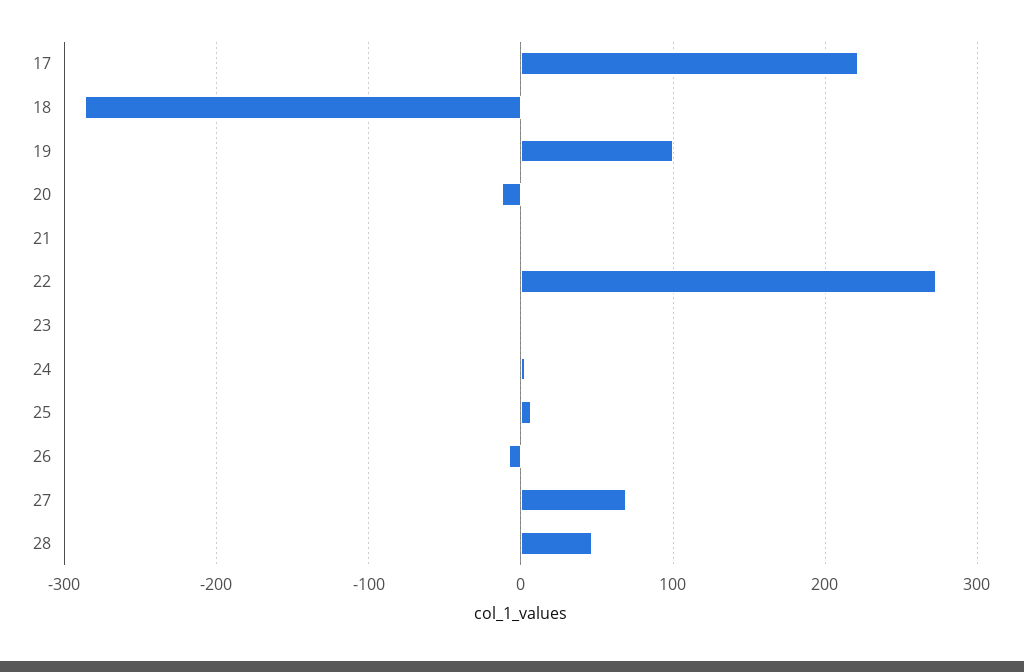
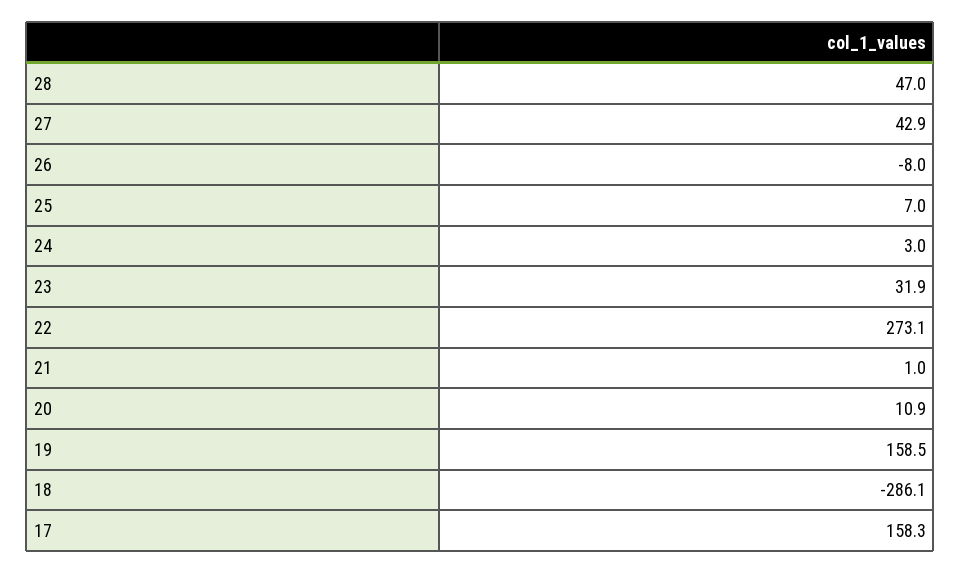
  {
-   "17": 220,
+   "17": 158.3,
    "18": -286.1,
-   "19": 100,
+   "19": 158.5,
-   "20": -10,
+   "20": 10.9,
    "21": 1,
    "22": 273.1,
-   "23": 0,
+   "23": 31.9,
    "24": 3,
    "25": 7,
    "26": -8,
-   "27": 70,
+   "27": 42.9,
    "28": 47
  }

